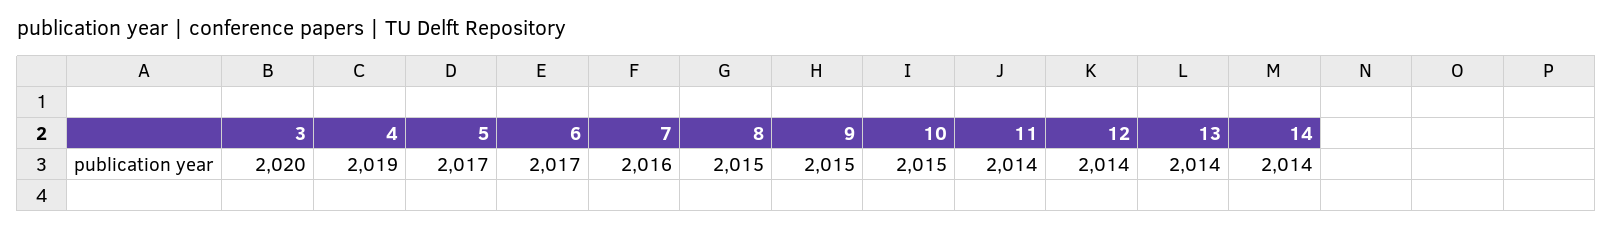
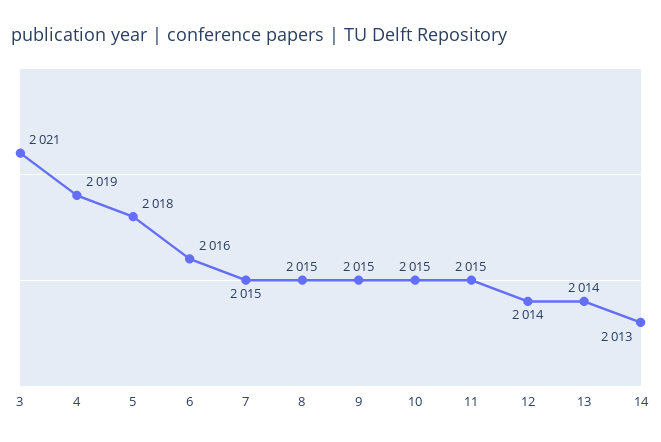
  {
-   "3": 2020,
+   "3": 2021,
    "4": 2019,
-   "5": 2017,
+   "5": 2018,
-   "6": 2017,
+   "6": 2016,
-   "7": 2016,
+   "7": 2015,
    "8": 2015,
    "9": 2015,
    "10": 2015,
-   "11": 2014,
+   "11": 2015,
    "12": 2014,
    "13": 2014,
-   "14": 2014
+   "14": 2013
  }

